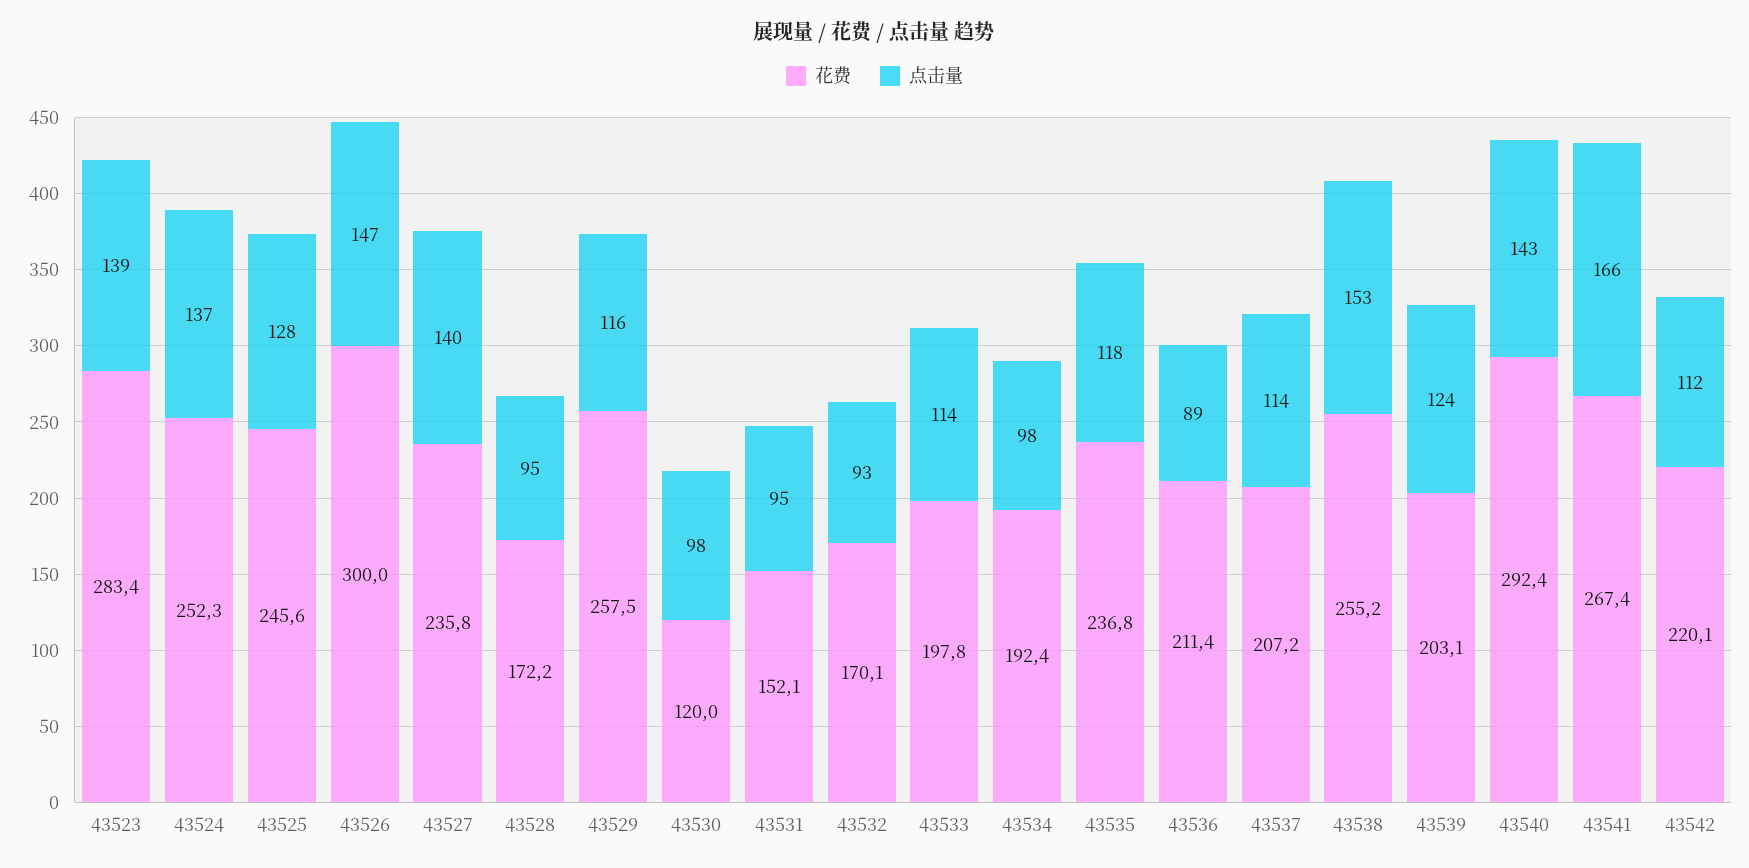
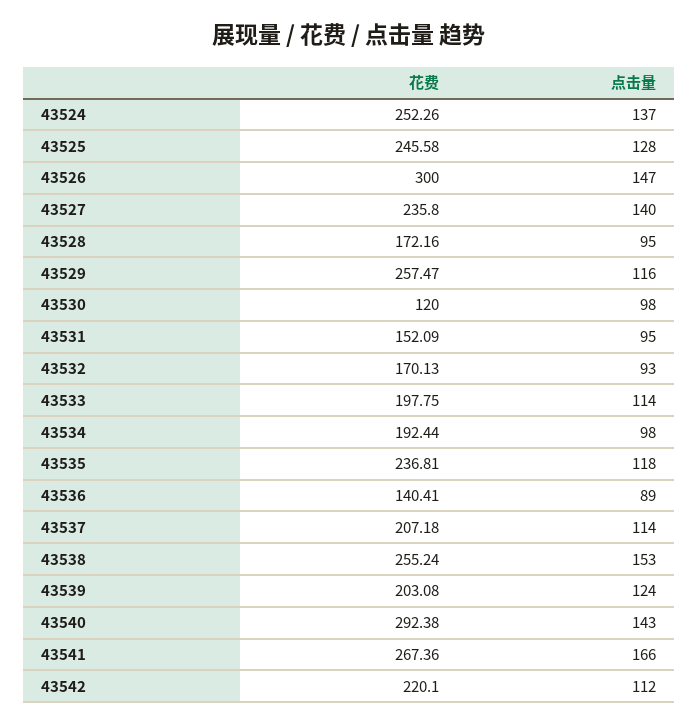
  {
    "花费": {
-     "43523": 283.4,
      "43524": 252.26,
      "43525": 245.58,
      "43526": 300,
      "43527": 235.8,
      "43528": 172.16,
      "43529": 257.47,
      "43530": 120,
      "43531": 152.09,
      "43532": 170.13,
      "43533": 197.75,
      "43534": 192.44,
      "43535": 236.81,
-     "43536": 211.4,
+     "43536": 140.41,
      "43537": 207.18,
      "43538": 255.24,
      "43539": 203.08,
      "43540": 292.38,
      "43541": 267.36,
      "43542": 220.1
    },
    "点击量": {
-     "43523": 139,
      "43524": 137,
      "43525": 128,
      "43526": 147,
      "43527": 140,
      "43528": 95,
      "43529": 116,
      "43530": 98,
      "43531": 95,
      "43532": 93,
      "43533": 114,
      "43534": 98,
      "43535": 118,
      "43536": 89,
      "43537": 114,
      "43538": 153,
      "43539": 124,
      "43540": 143,
      "43541": 166,
      "43542": 112
    }
  }

